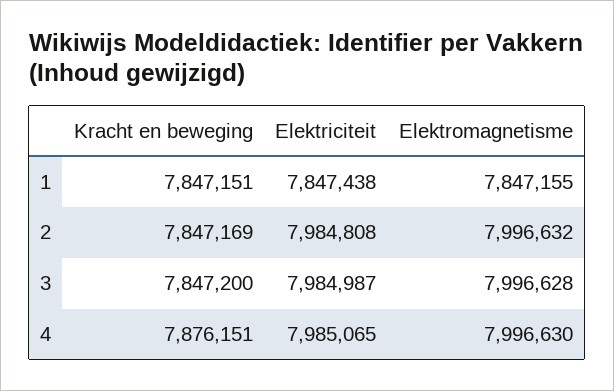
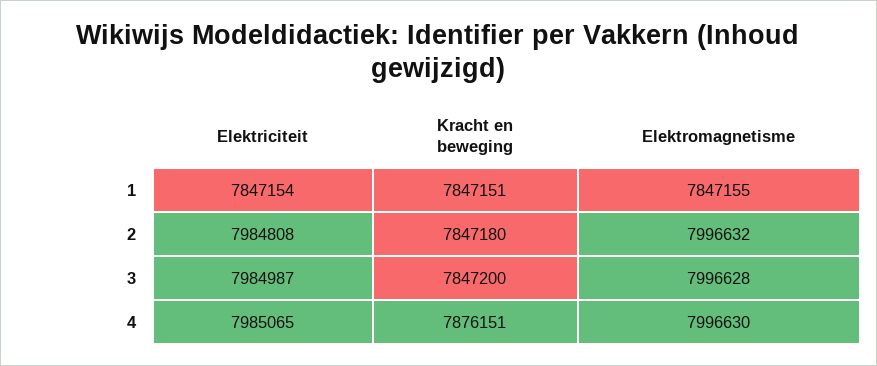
  {
    "Kracht en beweging": {
      "1": 7847151,
-     "2": 7847169,
+     "2": 7847180,
      "3": 7847200,
      "4": 7876151
    },
    "Elektriciteit": {
-     "1": 7847438,
+     "1": 7847154,
      "2": 7984808,
      "3": 7984987,
      "4": 7985065
    },
    "Elektromagnetisme": {
      "1": 7847155,
      "2": 7996632,
      "3": 7996628,
      "4": 7996630
    }
  }

